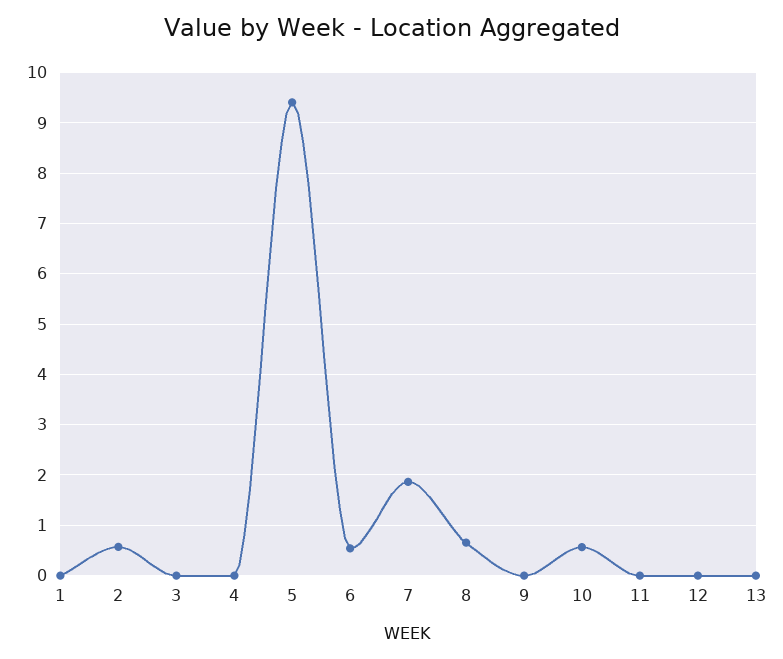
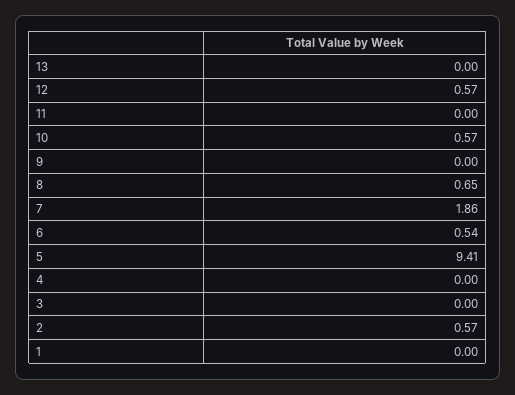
  {
    "1": 0,
    "2": 0.57,
    "3": 0,
    "4": 0,
    "5": 9.41,
    "6": 0.54,
    "7": 1.86,
    "8": 0.65,
    "9": 0,
    "10": 0.57,
    "11": 0,
-   "12": 0,
+   "12": 0.57,
    "13": 0
  }

